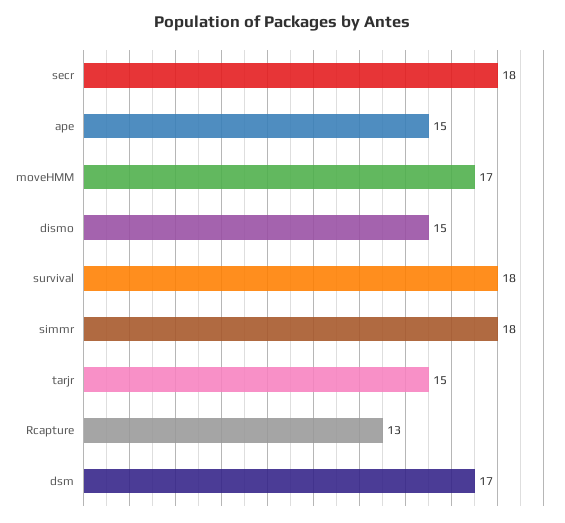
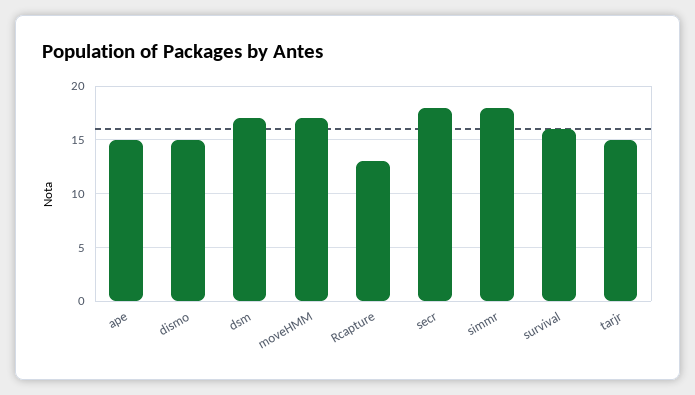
  {
    "secr": 18,
    "ape": 15,
    "moveHMM": 17,
    "dismo": 15,
-   "survival": 18,
+   "survival": 16,
    "simmr": 18,
    "tarjr": 15,
    "Rcapture": 13,
    "dsm": 17
  }

